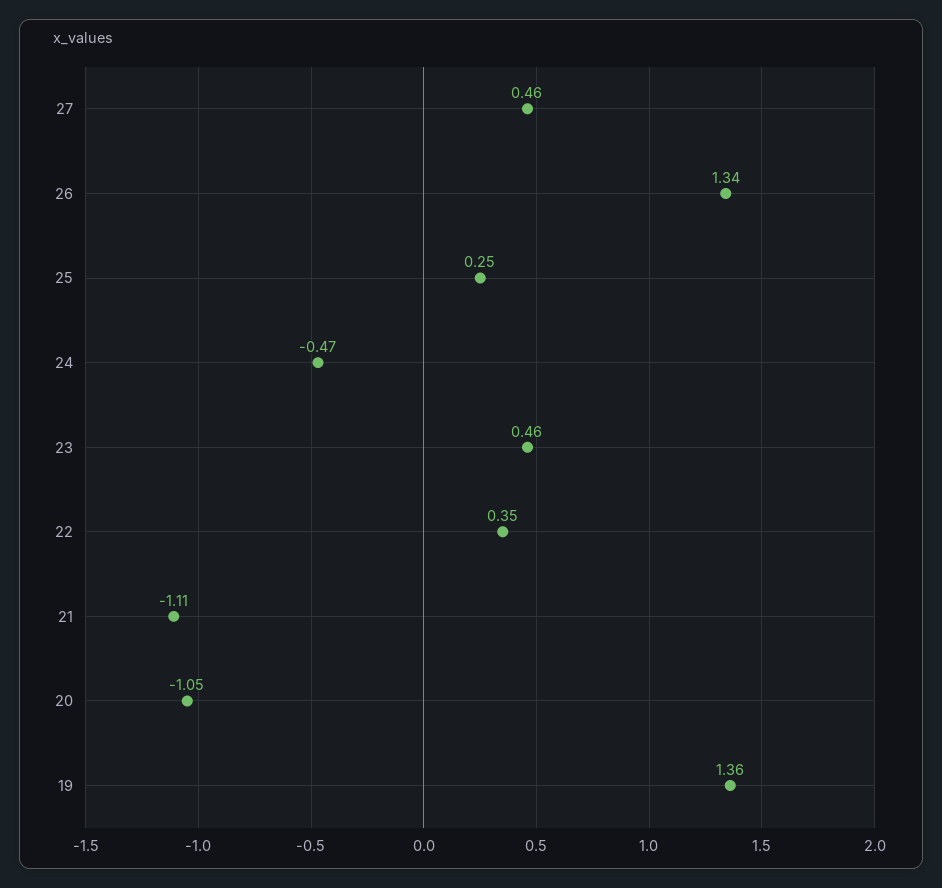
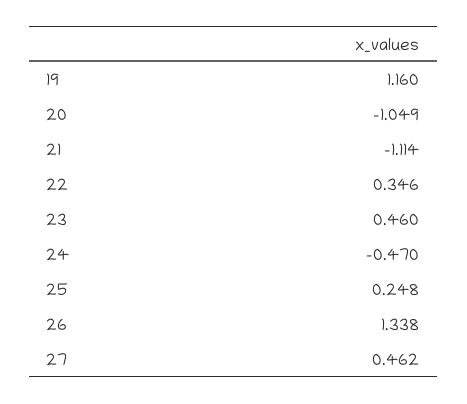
  {
    "27": 0.462,
    "26": 1.338,
    "25": 0.248,
    "24": -0.47,
    "23": 0.46,
    "22": 0.346,
    "21": -1.114,
    "20": -1.049,
-   "19": 1.36
+   "19": 1.16
  }

